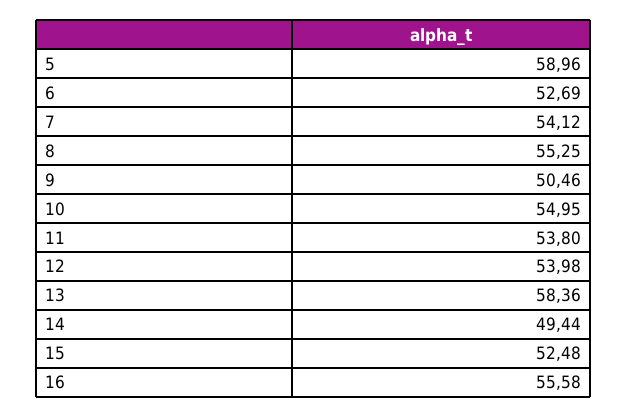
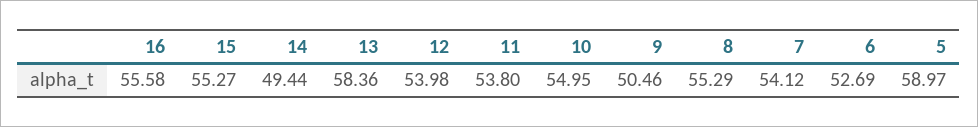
  {
-   "5": 58.96,
+   "5": 58.97,
    "6": 52.69,
    "7": 54.12,
-   "8": 55.25,
+   "8": 55.29,
    "9": 50.46,
    "10": 54.95,
    "11": 53.8,
    "12": 53.98,
    "13": 58.36,
    "14": 49.44,
-   "15": 52.48,
+   "15": 55.27,
    "16": 55.58
  }

